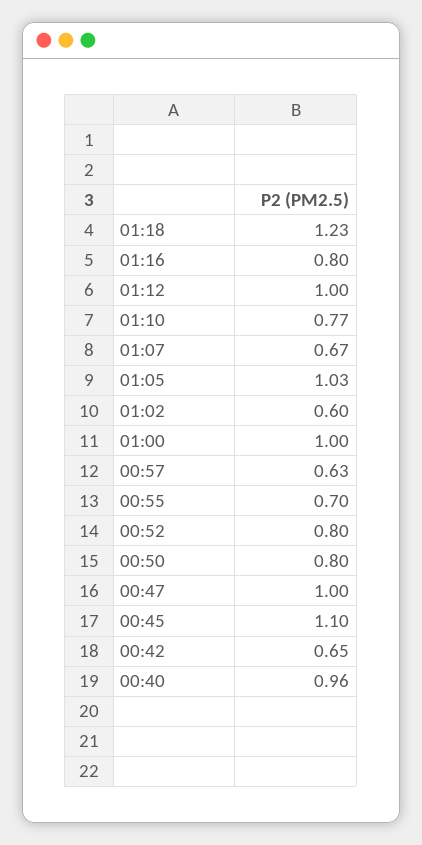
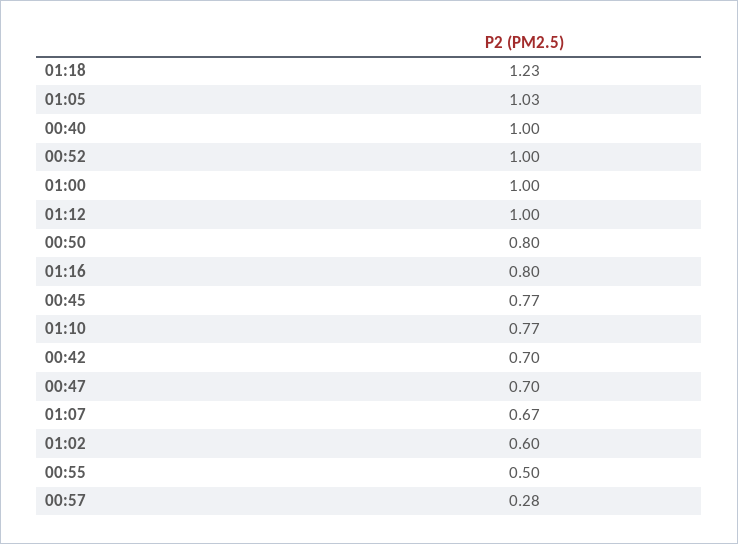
  {
    "01:18": 1.23,
    "01:16": 0.8,
    "01:12": 1,
    "01:10": 0.77,
    "01:07": 0.67,
    "01:05": 1.03,
    "01:02": 0.6,
    "01:00": 1,
-   "00:57": 0.63,
+   "00:57": 0.28,
-   "00:55": 0.7,
+   "00:55": 0.5,
-   "00:52": 0.8,
+   "00:52": 1,
    "00:50": 0.8,
-   "00:47": 1,
+   "00:47": 0.7,
-   "00:45": 1.1,
+   "00:45": 0.77,
-   "00:42": 0.65,
+   "00:42": 0.7,
-   "00:40": 0.96
+   "00:40": 1
  }

